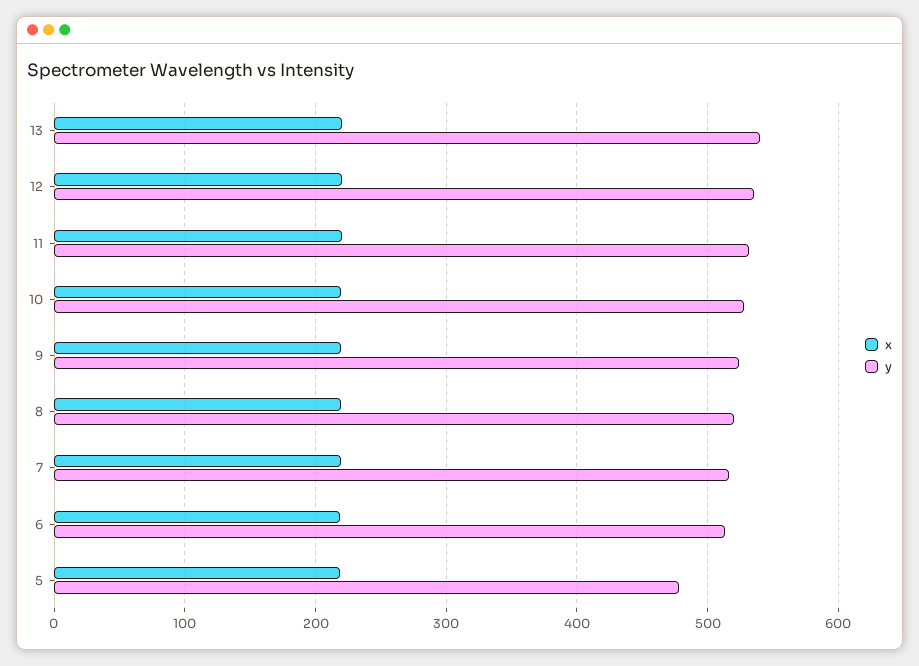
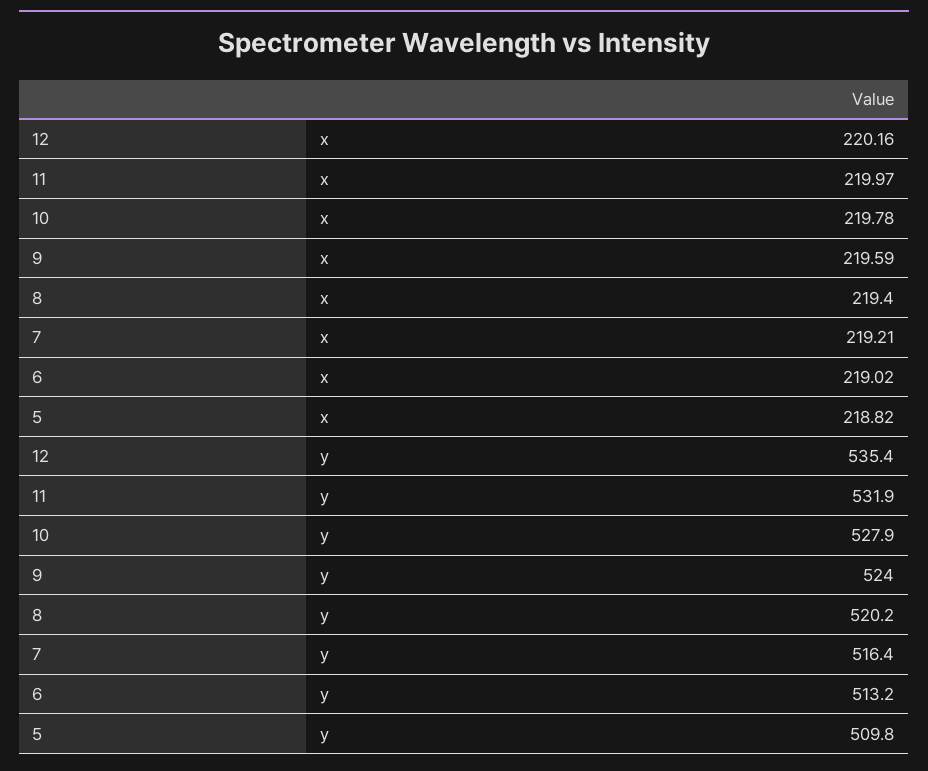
  {
    "x": {
-     "13": 220,
      "12": 220.16,
      "11": 219.97,
      "10": 219.78,
      "9": 219.59,
      "8": 219.4,
      "7": 219.21,
      "6": 219.02,
      "5": 218.82
    },
    "y": {
-     "13": 540,
      "12": 535.4,
      "11": 531.9,
      "10": 527.9,
      "9": 524,
      "8": 520.2,
      "7": 516.4,
      "6": 513.2,
-     "5": 480
+     "5": 509.8
    }
  }

